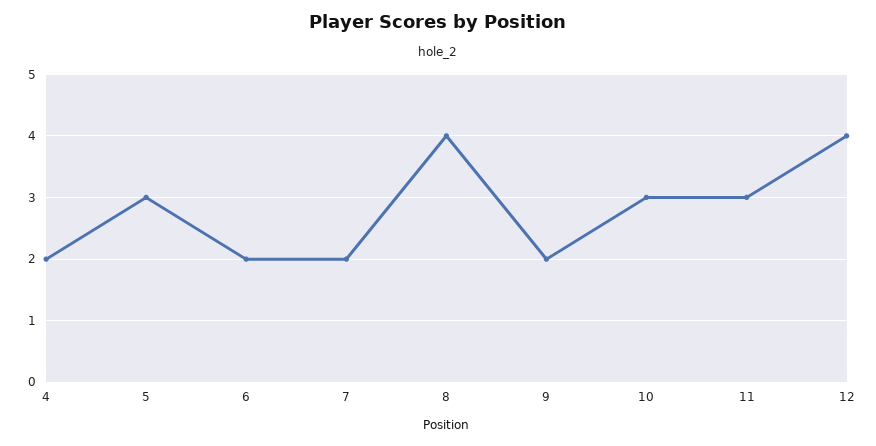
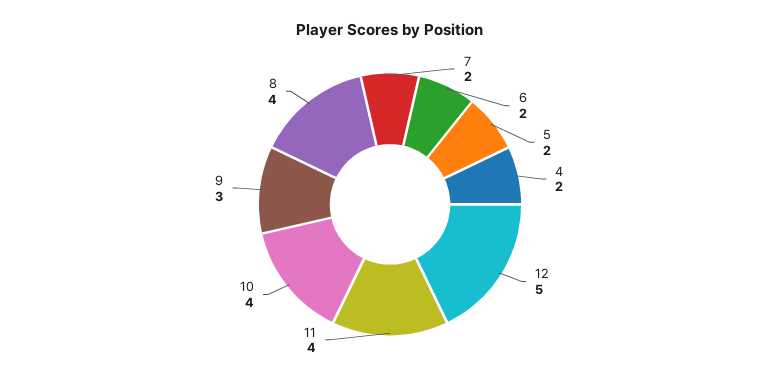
  {
    "4": 2,
-   "5": 3,
+   "5": 2,
    "6": 2,
    "7": 2,
    "8": 4,
-   "9": 2,
+   "9": 3,
-   "10": 3,
+   "10": 4,
-   "11": 3,
+   "11": 4,
-   "12": 4
+   "12": 5
  }

